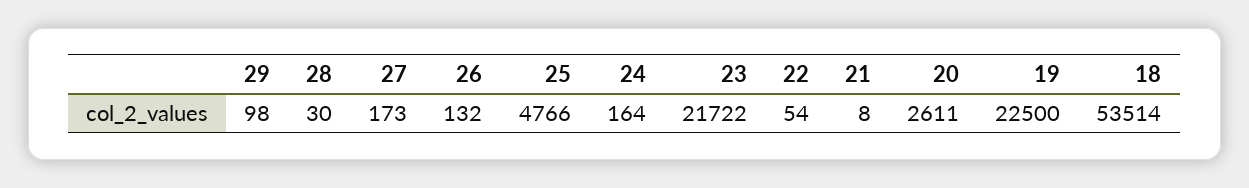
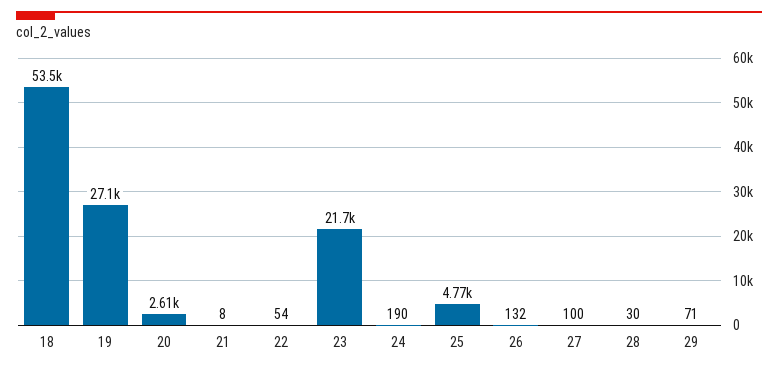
  {
-   "29": 98,
+   "29": 71,
    "28": 30,
-   "27": 173,
+   "27": 100,
    "26": 132,
    "25": 4766,
-   "24": 164,
+   "24": 190,
    "23": 21722,
    "22": 54,
    "21": 8,
    "20": 2611,
-   "19": 22500,
+   "19": 27100,
    "18": 53514
  }

